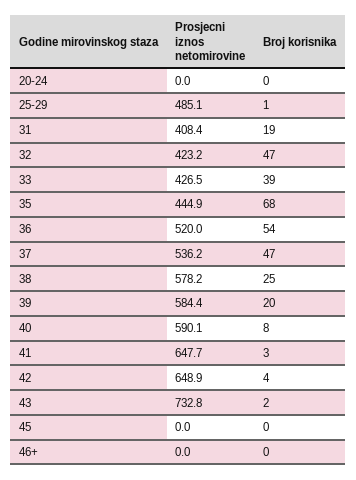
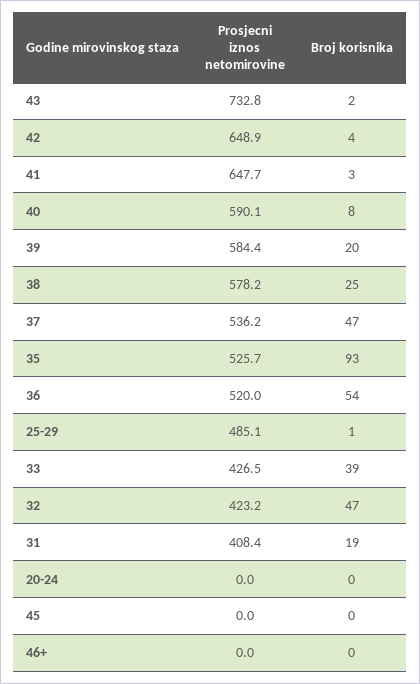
  {
    "Prosjecni iznos netomirovine": {
      "20-24": 0,
      "25-29": 485.1,
      "31": 408.4,
      "32": 423.2,
      "33": 426.5,
-     "35": 444.9,
+     "35": 525.7,
      "36": 520,
      "37": 536.2,
      "38": 578.2,
      "39": 584.4,
      "40": 590.1,
      "41": 647.7,
      "42": 648.9,
      "43": 732.8,
      "45": 0,
      "46+": 0
    },
    "Broj korisnika": {
      "20-24": 0,
      "25-29": 1,
      "31": 19,
      "32": 47,
      "33": 39,
-     "35": 68,
+     "35": 93,
      "36": 54,
      "37": 47,
      "38": 25,
      "39": 20,
      "40": 8,
      "41": 3,
      "42": 4,
      "43": 2,
      "45": 0,
      "46+": 0
    }
  }

